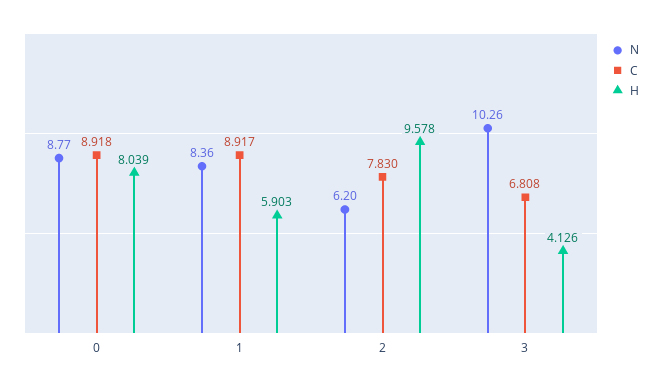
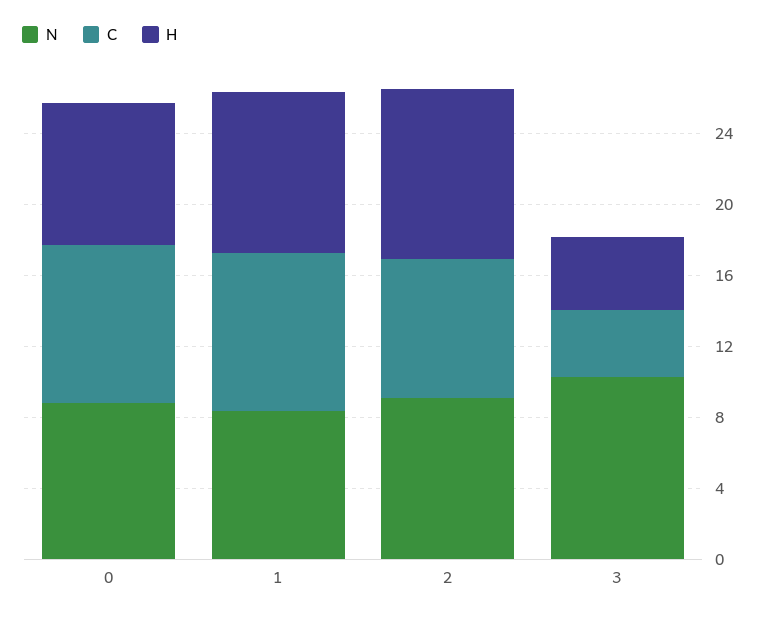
  {
    "N": {
      "0": 8.77,
      "1": 8.36,
-     "2": 6.2,
+     "2": 9,
      "3": 10.26
    },
    "C": {
      "0": 8.918,
      "1": 8.917,
      "2": 7.83,
-     "3": 6.808
+     "3": 4
    },
    "H": {
      "0": 8.039,
-     "1": 5.903,
+     "1": 9,
      "2": 9.578,
      "3": 4.126
    }
  }

